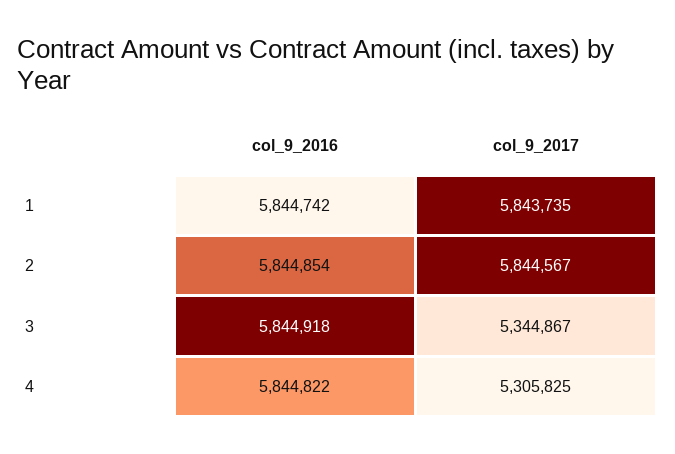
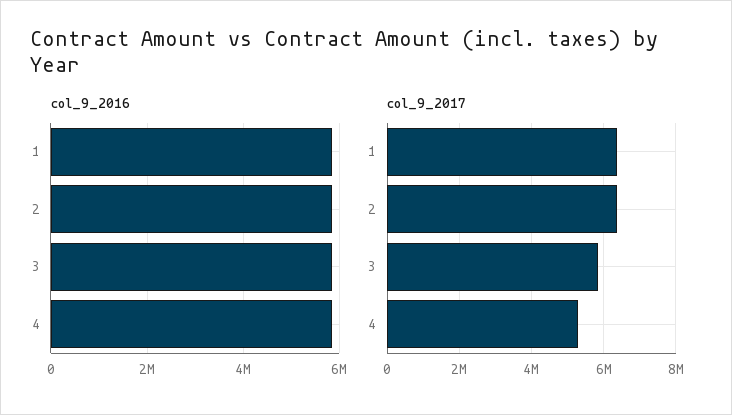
  {
    "col_9_2016": {
      "1": 5844742,
      "2": 5844854,
      "3": 5844918,
      "4": 5844822
    },
    "col_9_2017": {
-     "1": 5843735,
+     "1": 6400000,
-     "2": 5844567,
+     "2": 6400000,
-     "3": 5344867,
+     "3": 5800000,
      "4": 5305825
    }
  }

